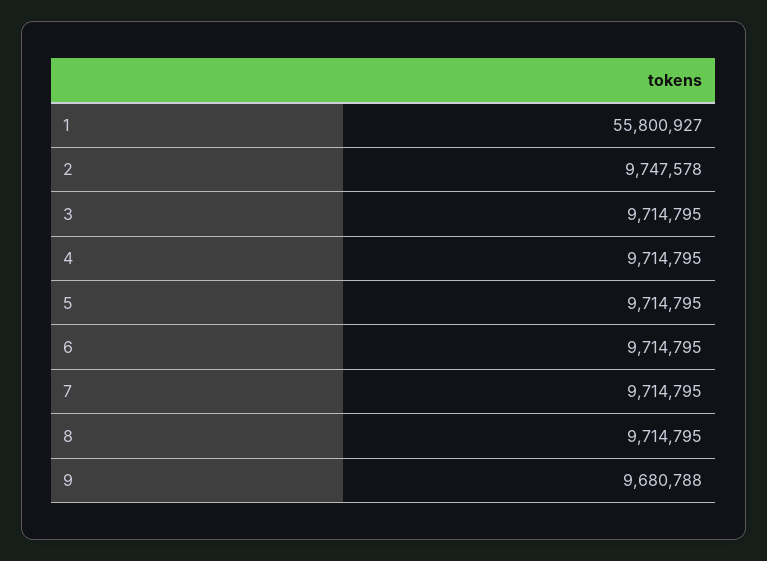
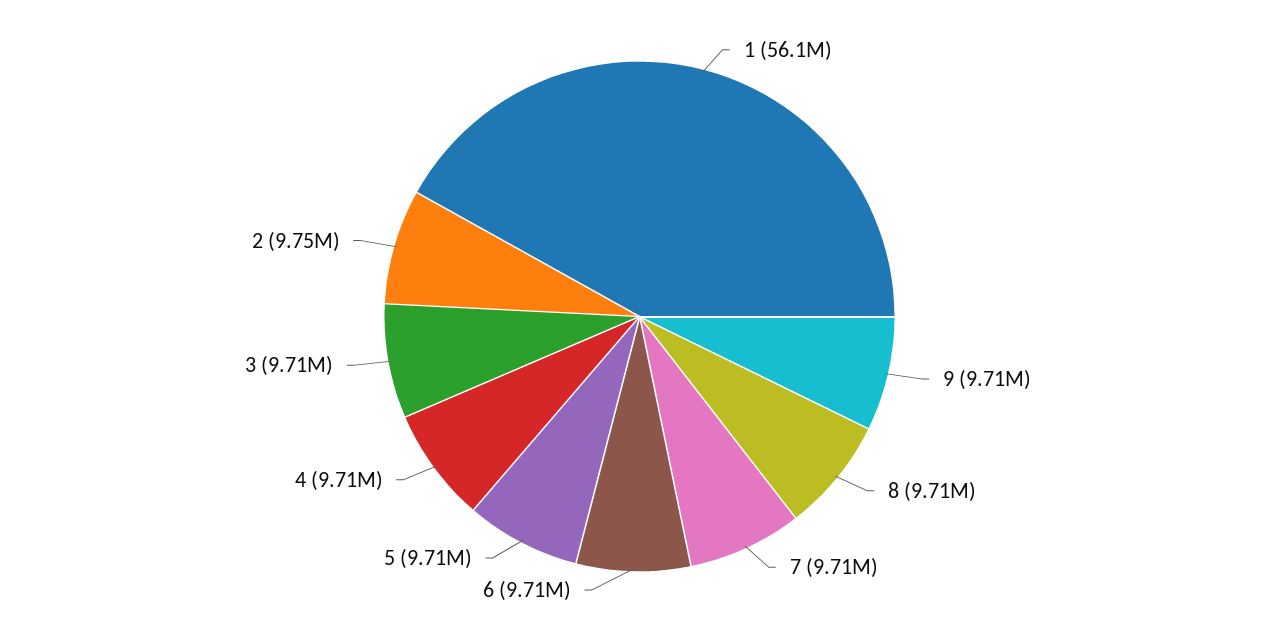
  {
-   "1": 55800927,
+   "1": 56100000,
    "2": 9747578,
    "3": 9714795,
    "4": 9714795,
    "5": 9714795,
    "6": 9714795,
    "7": 9714795,
    "8": 9714795,
-   "9": 9680788
+   "9": 9710000
  }

